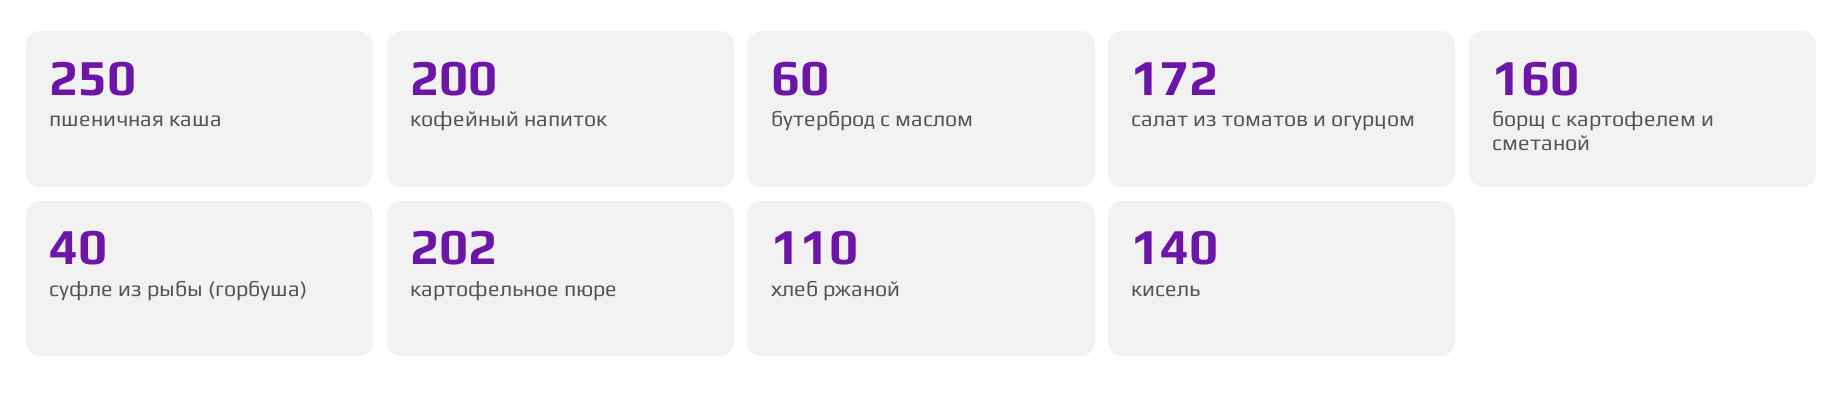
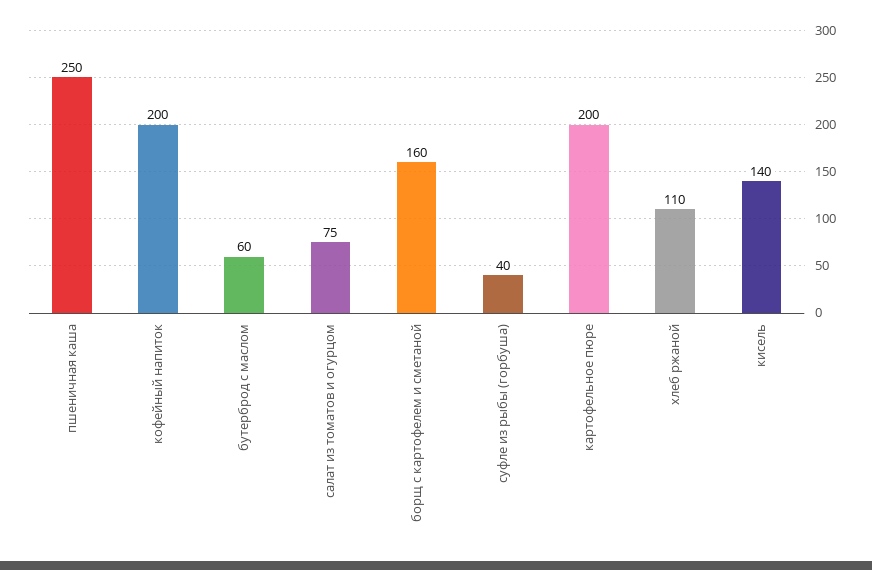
  {
    "пшеничная каша": 250,
    "кофейный напиток": 200,
    "бутерброд с маслом": 60,
-   "салат из томатов и огурцом": 172,
+   "салат из томатов и огурцом": 75,
    "борщ с картофелем и сметаной": 160,
    "суфле из рыбы (горбуша)": 40,
-   "картофельное пюре": 202,
+   "картофельное пюре": 200,
    "хлеб ржаной": 110,
    "кисель": 140
  }

